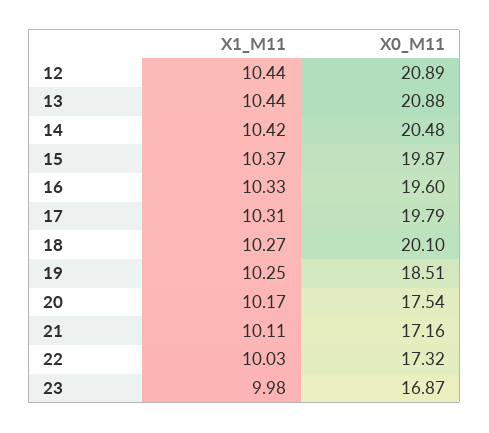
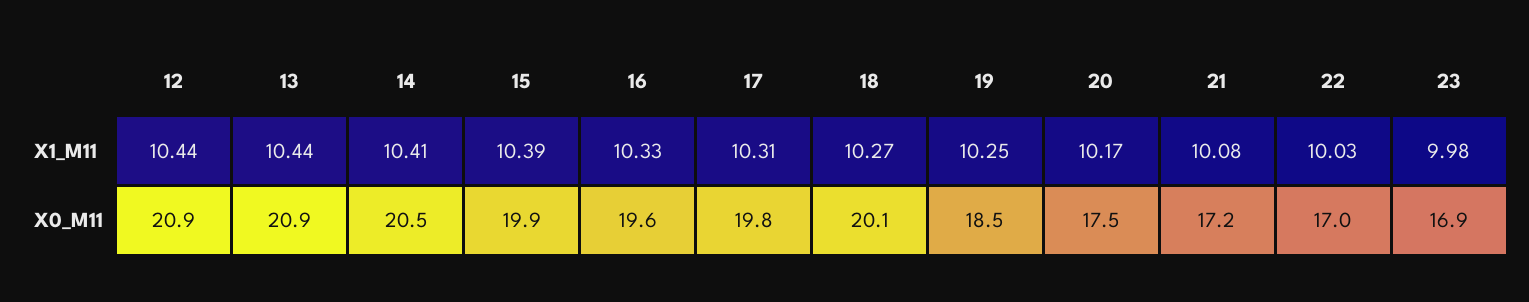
  {
    "X1_M11": {
      "12": 10.44,
      "13": 10.44,
-     "14": 10.42,
+     "14": 10.41,
-     "15": 10.37,
+     "15": 10.39,
      "16": 10.33,
      "17": 10.31,
      "18": 10.27,
      "19": 10.25,
      "20": 10.17,
-     "21": 10.11,
+     "21": 10.08,
      "22": 10.03,
      "23": 9.98
    },
    "X0_M11": {
      "12": 20.89,
      "13": 20.88,
      "14": 20.48,
      "15": 19.87,
      "16": 19.6,
      "17": 19.79,
      "18": 20.1,
      "19": 18.51,
      "20": 17.54,
      "21": 17.16,
-     "22": 17.32,
+     "22": 17,
      "23": 16.87
    }
  }

